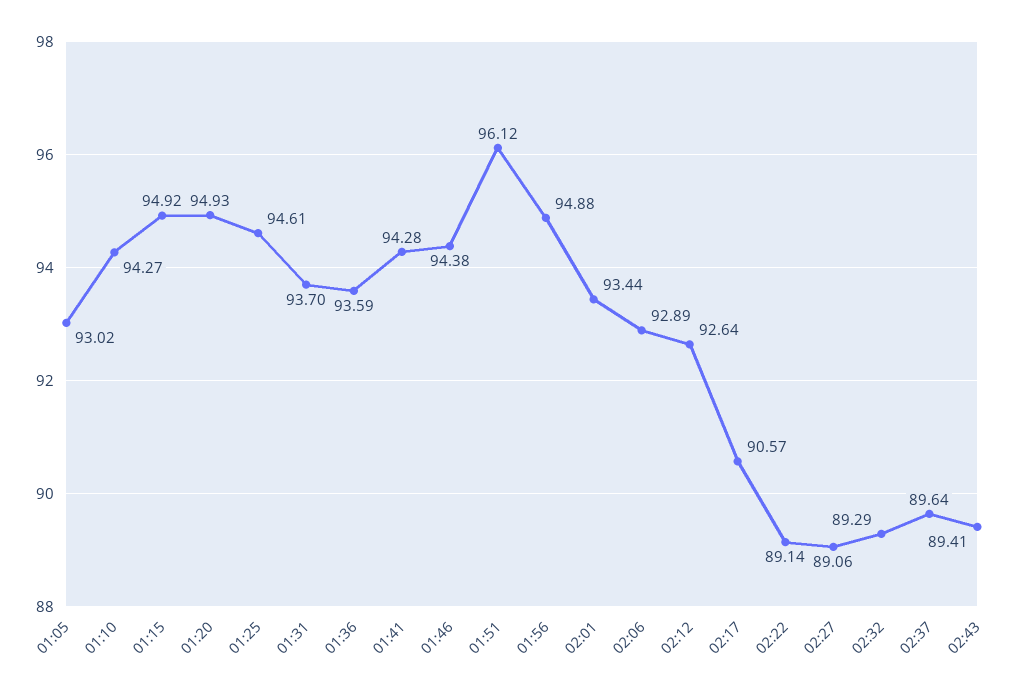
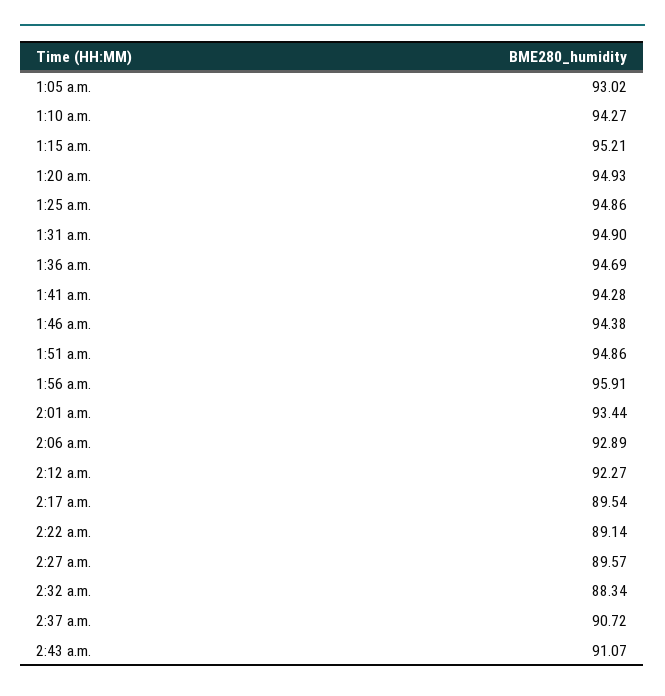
  {
    "01:05": 93.02,
    "01:10": 94.27,
-   "01:15": 94.92,
+   "01:15": 95.21,
    "01:20": 94.93,
-   "01:25": 94.61,
+   "01:25": 94.86,
-   "01:31": 93.7,
+   "01:31": 94.9,
-   "01:36": 93.59,
+   "01:36": 94.69,
    "01:41": 94.28,
    "01:46": 94.38,
-   "01:51": 96.12,
+   "01:51": 94.86,
-   "01:56": 94.88,
+   "01:56": 95.91,
    "02:01": 93.44,
    "02:06": 92.89,
-   "02:12": 92.64,
+   "02:12": 92.27,
-   "02:17": 90.57,
+   "02:17": 89.54,
    "02:22": 89.14,
-   "02:27": 89.06,
+   "02:27": 89.57,
-   "02:32": 89.29,
+   "02:32": 88.34,
-   "02:37": 89.64,
+   "02:37": 90.72,
-   "02:43": 89.41
+   "02:43": 91.07
  }

